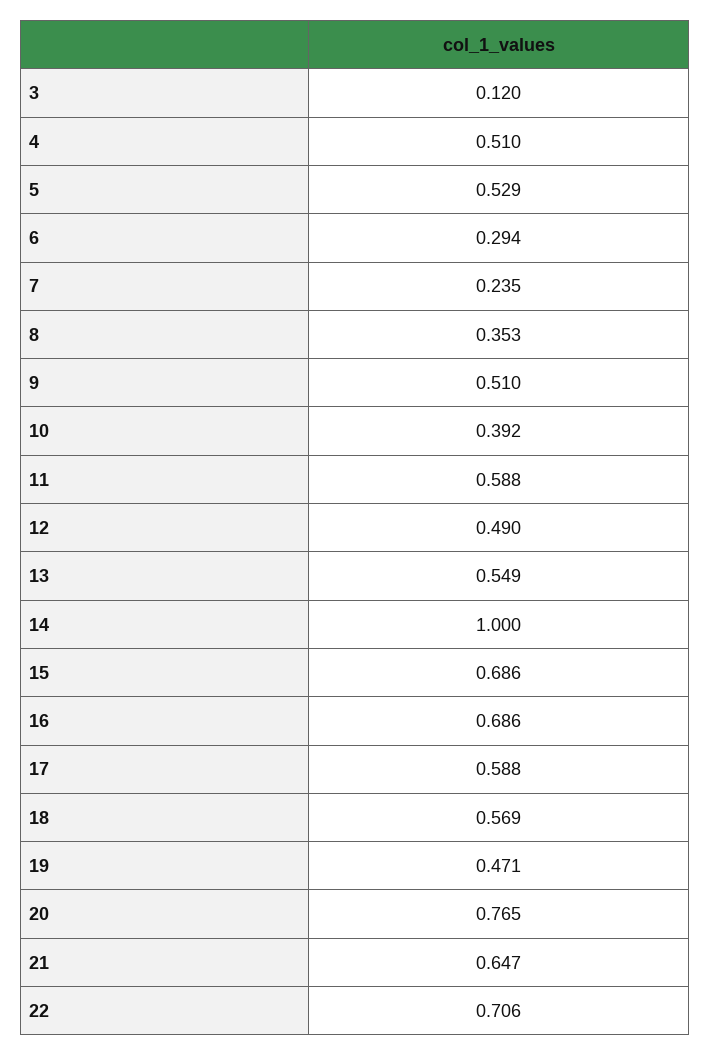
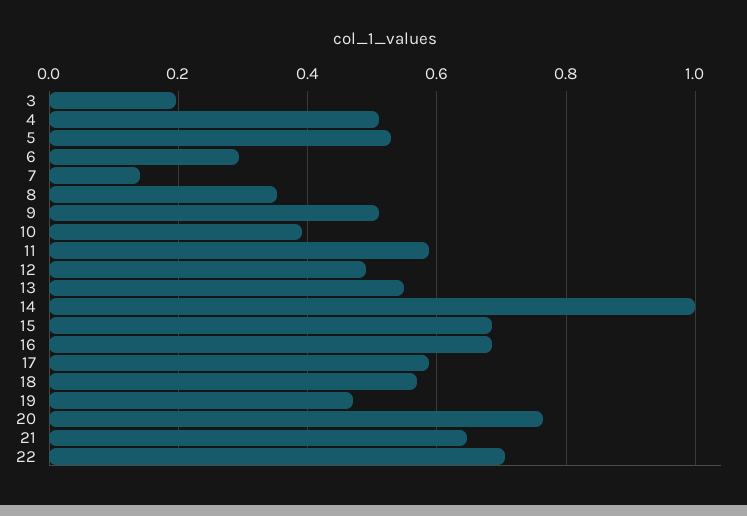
  {
-   "3": 0.12,
+   "3": 0.2,
    "4": 0.51,
    "5": 0.529,
    "6": 0.294,
-   "7": 0.235,
+   "7": 0.14,
    "8": 0.353,
    "9": 0.51,
    "10": 0.392,
    "11": 0.588,
    "12": 0.49,
    "13": 0.549,
    "14": 1,
    "15": 0.686,
    "16": 0.686,
    "17": 0.588,
    "18": 0.569,
    "19": 0.471,
    "20": 0.765,
    "21": 0.647,
    "22": 0.706
  }

